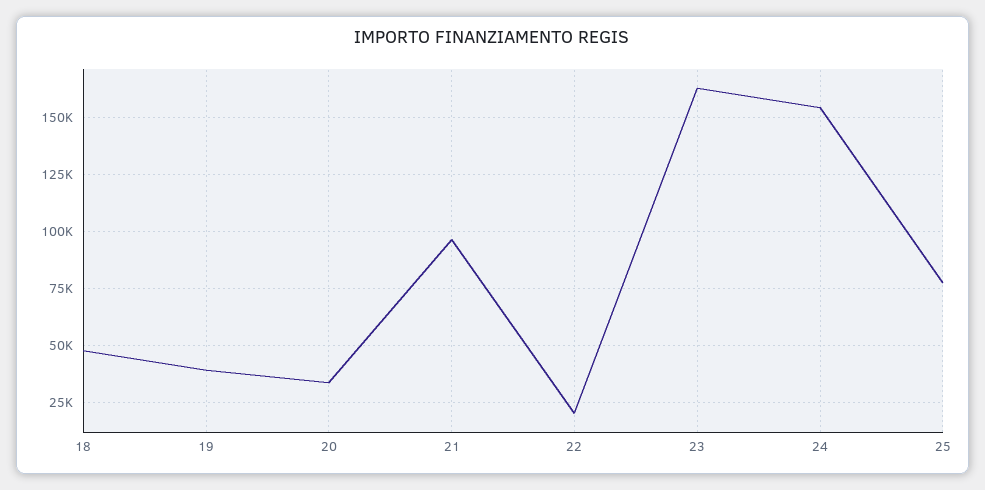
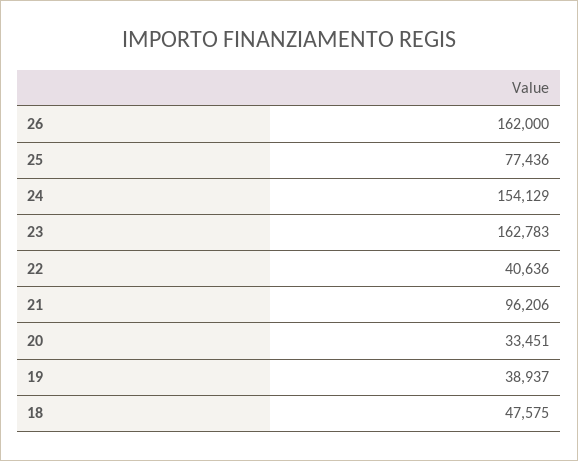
  {
    "18": 47575,
    "19": 38937,
    "20": 33451,
    "21": 96206,
-   "22": 20000,
+   "22": 40636,
    "23": 162783,
    "24": 154129,
-   "25": 77436
+   "25": 77436,
+   "26": 162000
  }

